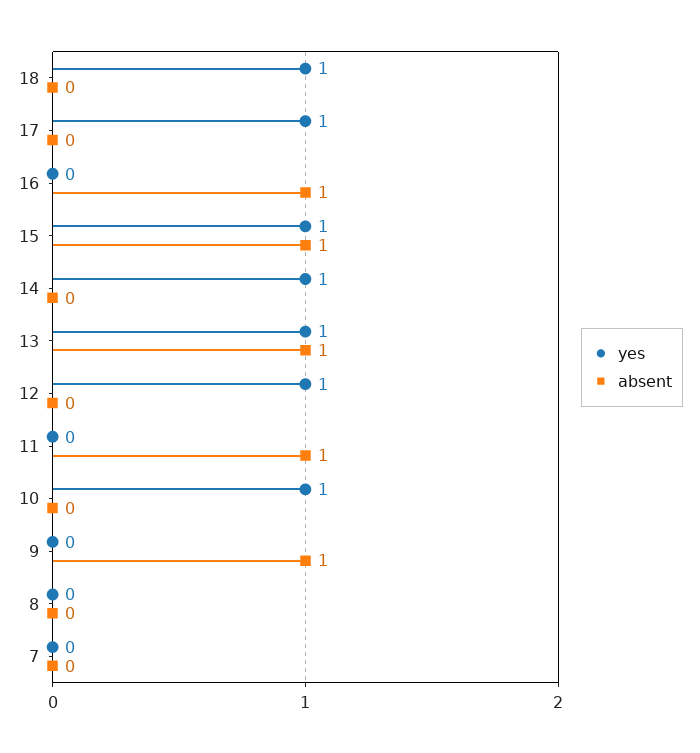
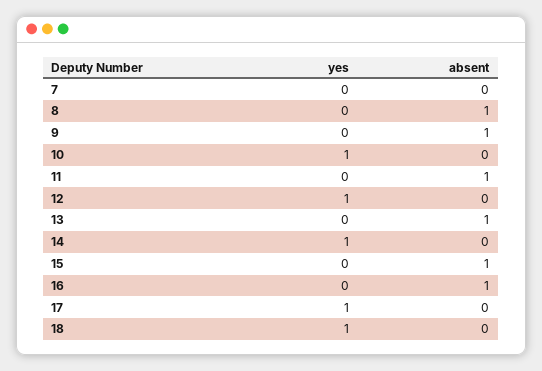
  {
    "yes": {
      "18": 1,
      "17": 1,
      "16": 0,
-     "15": 1,
+     "15": 0,
      "14": 1,
-     "13": 1,
+     "13": 0,
      "12": 1,
      "11": 0,
      "10": 1,
      "9": 0,
      "8": 0,
      "7": 0
    },
    "absent": {
      "18": 0,
      "17": 0,
      "16": 1,
      "15": 1,
      "14": 0,
      "13": 1,
      "12": 0,
      "11": 1,
      "10": 0,
      "9": 1,
-     "8": 0,
+     "8": 1,
      "7": 0
    }
  }

